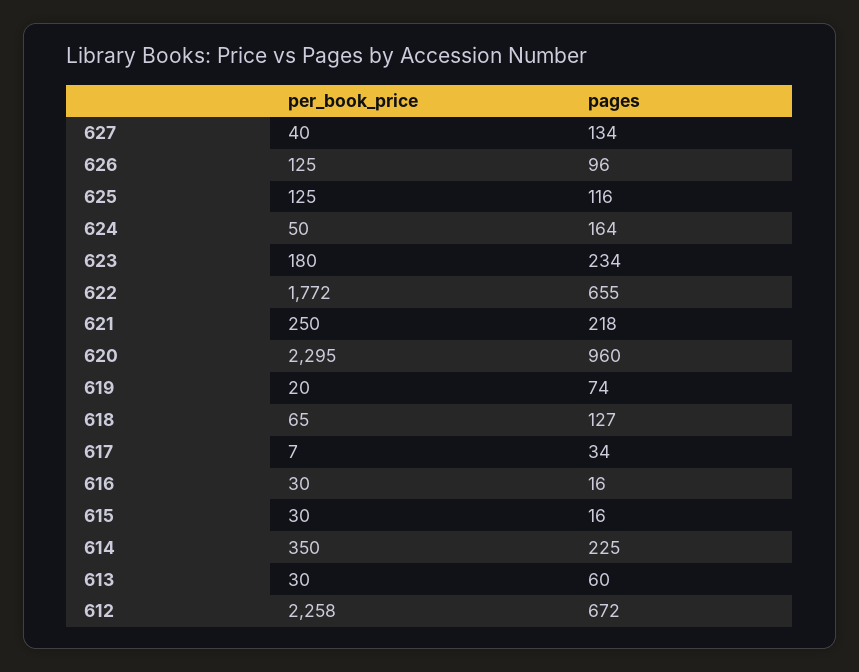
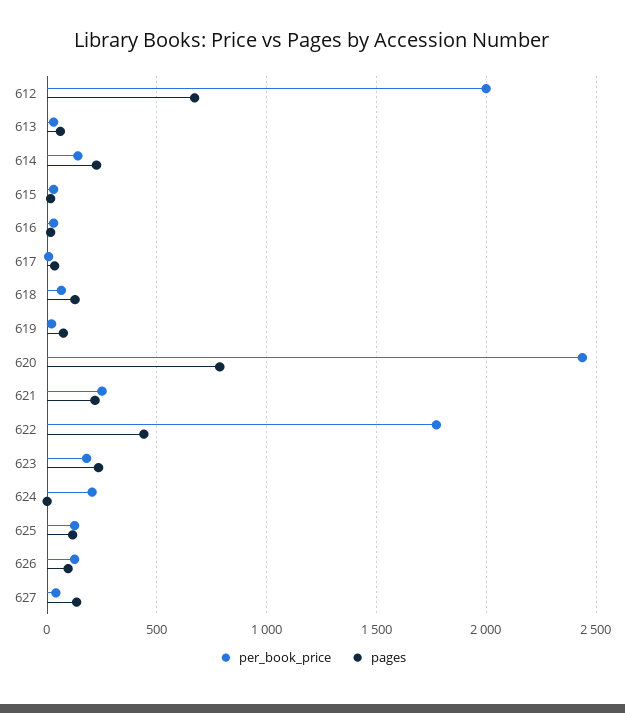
  {
    "per_book_price": {
      "627": 40,
      "626": 125,
      "625": 125,
-     "624": 50,
+     "624": 200,
      "623": 180,
      "622": 1772,
      "621": 250,
-     "620": 2295,
+     "620": 2450,
      "619": 20,
      "618": 65,
      "617": 7,
      "616": 30,
      "615": 30,
-     "614": 350,
+     "614": 150,
      "613": 30,
-     "612": 2258
+     "612": 2000
    },
    "pages": {
      "627": 134,
      "626": 96,
      "625": 116,
-     "624": 164,
+     "624": 0,
      "623": 234,
-     "622": 655,
+     "622": 450,
      "621": 218,
-     "620": 960,
+     "620": 800,
      "619": 74,
      "618": 127,
      "617": 34,
      "616": 16,
      "615": 16,
      "614": 225,
      "613": 60,
      "612": 672
    }
  }

